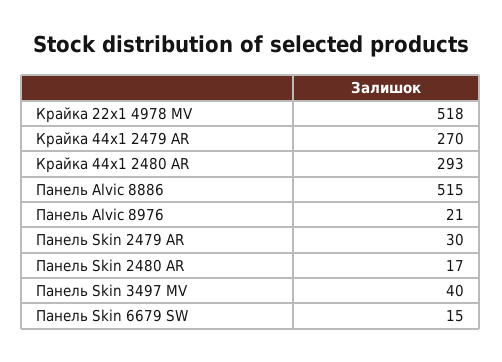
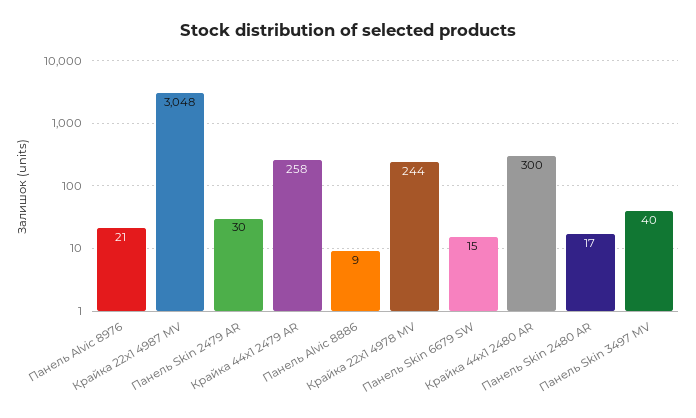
  {
-   "Крайка 22x1 4978 MV": 518,
+   "Крайка 22x1 4978 MV": 244,
-   "Крайка 44x1 2479 AR": 270,
+   "Крайка 44x1 2479 AR": 258,
-   "Крайка 44x1 2480 AR": 293,
+   "Крайка 44x1 2480 AR": 300,
-   "Панель Alvic 8886": 515,
+   "Панель Alvic 8886": 9,
    "Панель Alvic 8976": 21,
    "Панель Skin 2479 AR": 30,
    "Панель Skin 2480 AR": 17,
    "Панель Skin 3497 MV": 40,
-   "Панель Skin 6679 SW": 15
+   "Панель Skin 6679 SW": 15,
+   "Крайка 22x1 4987 MV": 3048
  }

